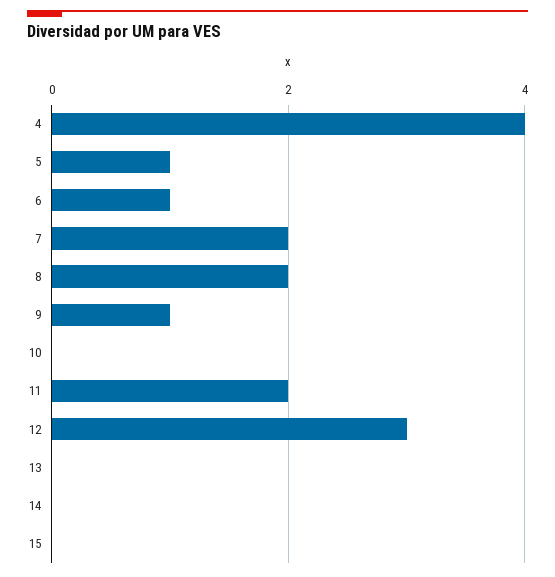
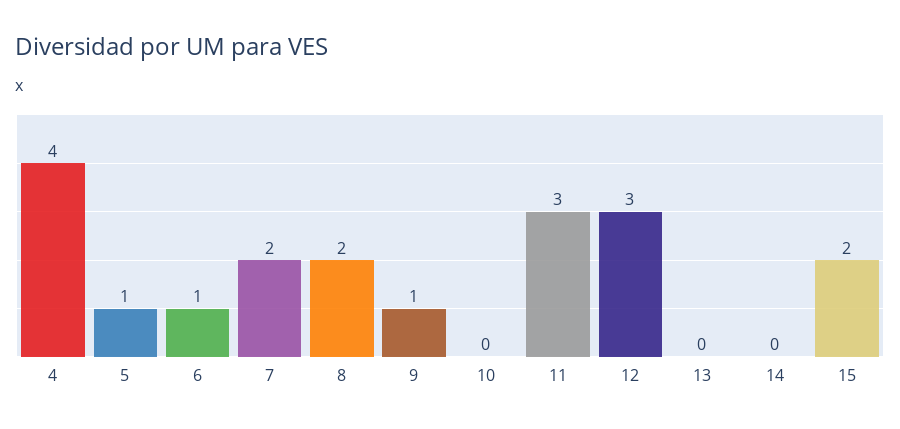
  {
    "4": 4,
    "5": 1,
    "6": 1,
    "7": 2,
    "8": 2,
    "9": 1,
    "10": 0,
-   "11": 2,
+   "11": 3,
    "12": 3,
    "13": 0,
    "14": 0,
-   "15": 0
+   "15": 2
  }

